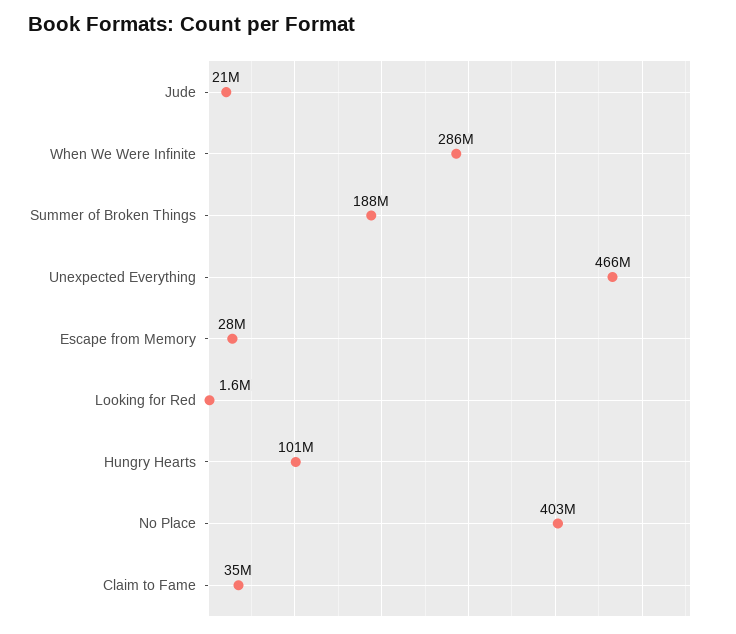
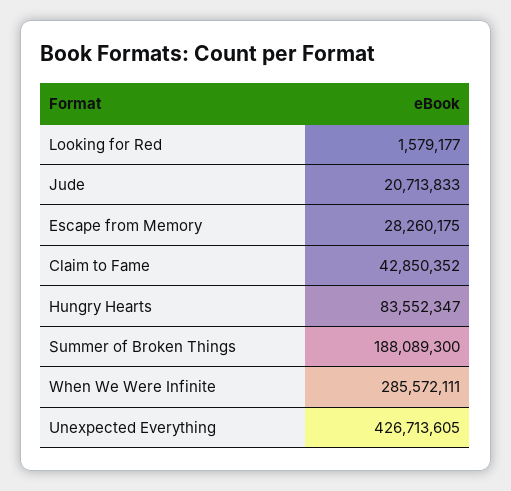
  {
    "Jude": 20713833,
    "When We Were Infinite": 285572111,
    "Summer of Broken Things": 188089300,
-   "Unexpected Everything": 466000000,
+   "Unexpected Everything": 426713605,
    "Escape from Memory": 28260175,
    "Looking for Red": 1579177,
-   "Hungry Hearts": 101000000,
+   "Hungry Hearts": 83552347,
-   "No Place": 403000000,
-   "Claim to Fame": 35000000
+   "Claim to Fame": 42850352
  }

